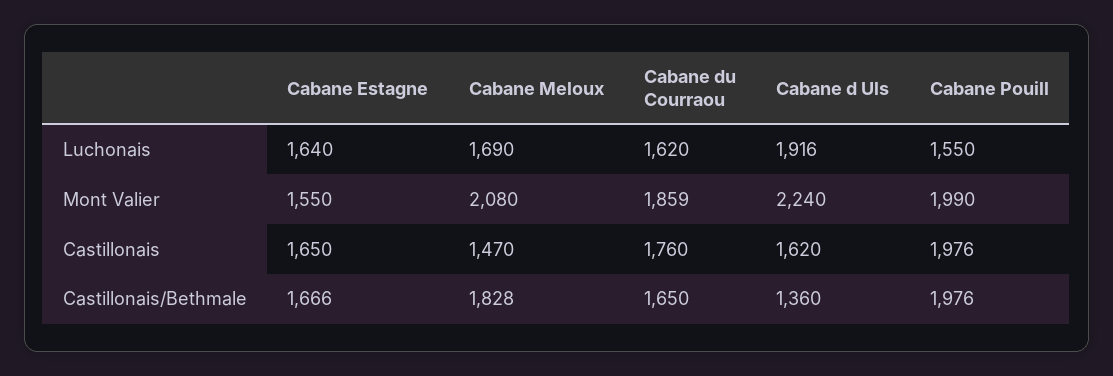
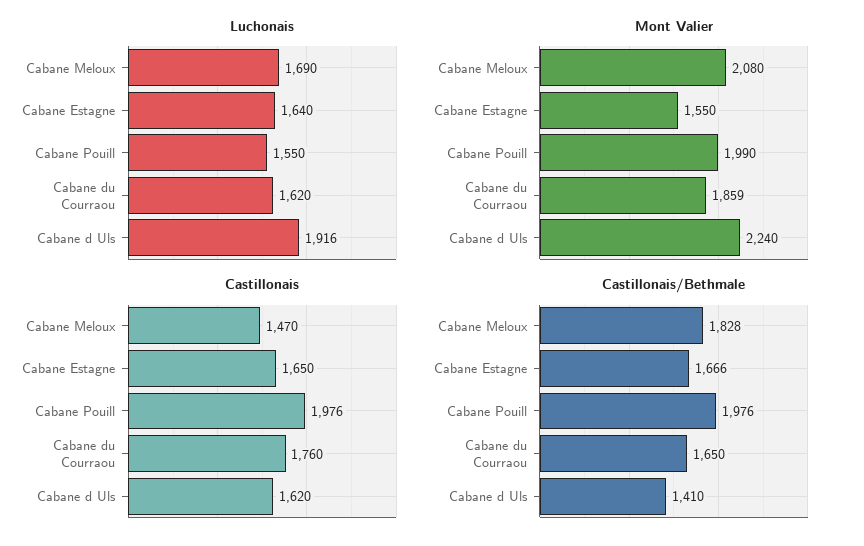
  {
    "Luchonais": {
      "Cabane Estagne": 1640,
      "Cabane Meloux": 1690,
      "Cabane du Courraou": 1620,
      "Cabane d Uls": 1916,
      "Cabane Pouill": 1550
    },
    "Mont Valier": {
      "Cabane Estagne": 1550,
      "Cabane Meloux": 2080,
      "Cabane du Courraou": 1859,
      "Cabane d Uls": 2240,
      "Cabane Pouill": 1990
    },
    "Castillonais": {
      "Cabane Estagne": 1650,
      "Cabane Meloux": 1470,
      "Cabane du Courraou": 1760,
      "Cabane d Uls": 1620,
      "Cabane Pouill": 1976
    },
    "Castillonais/Bethmale": {
      "Cabane Estagne": 1666,
      "Cabane Meloux": 1828,
      "Cabane du Courraou": 1650,
-     "Cabane d Uls": 1360,
+     "Cabane d Uls": 1410,
      "Cabane Pouill": 1976
    }
  }

